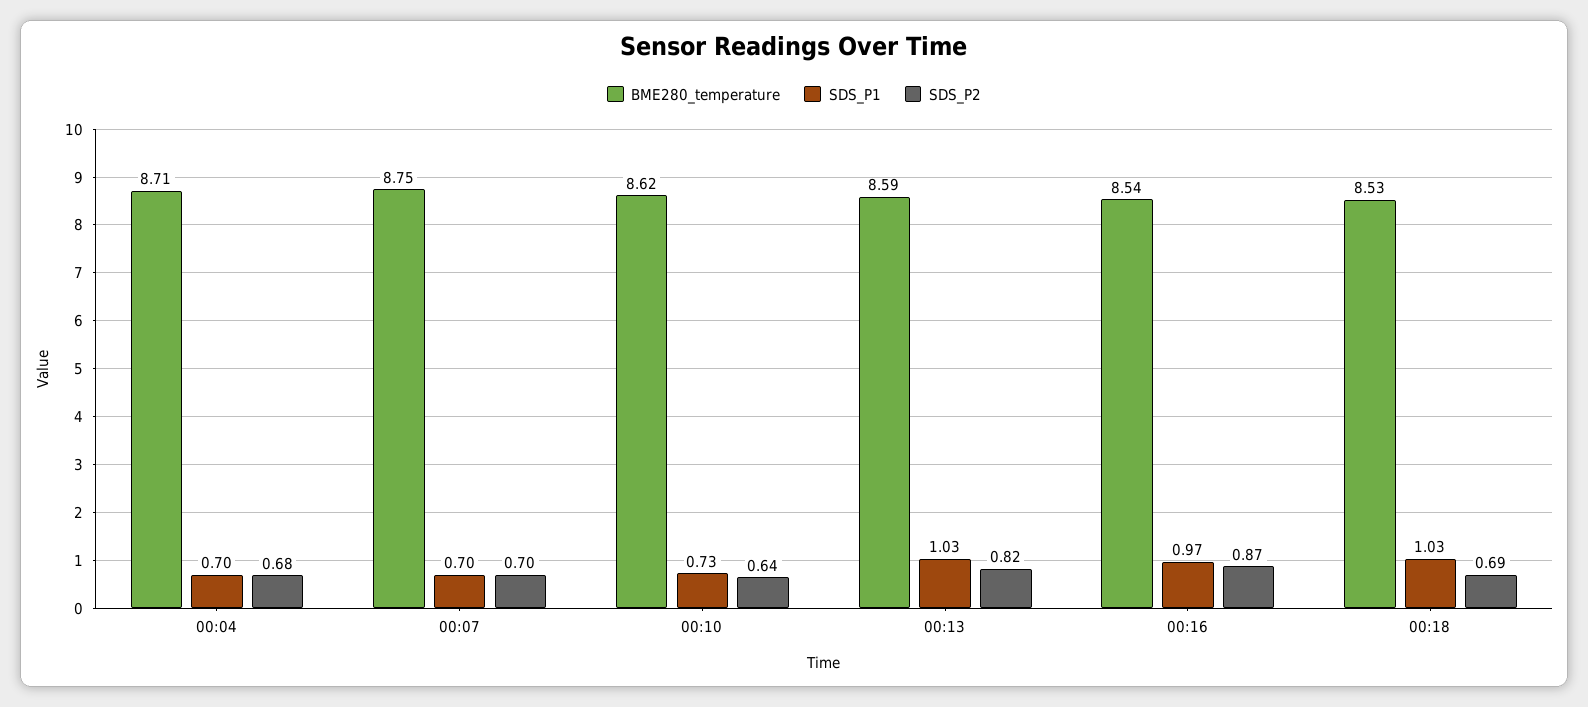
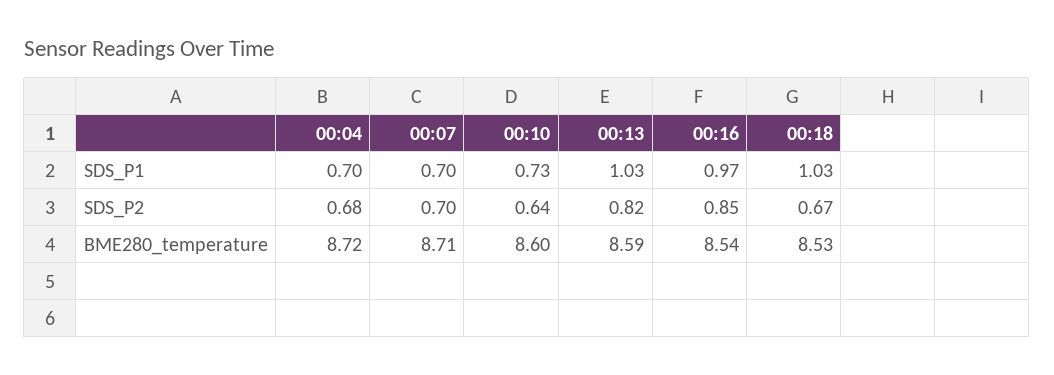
  {
    "BME280_temperature": {
-     "00:04": 8.71,
+     "00:04": 8.72,
-     "00:07": 8.75,
+     "00:07": 8.71,
-     "00:10": 8.62,
+     "00:10": 8.6,
      "00:13": 8.59,
      "00:16": 8.54,
      "00:18": 8.53
    },
    "SDS_P1": {
      "00:04": 0.7,
      "00:07": 0.7,
      "00:10": 0.73,
      "00:13": 1.03,
      "00:16": 0.97,
      "00:18": 1.03
    },
    "SDS_P2": {
      "00:04": 0.68,
      "00:07": 0.7,
      "00:10": 0.64,
      "00:13": 0.82,
-     "00:16": 0.87,
+     "00:16": 0.85,
-     "00:18": 0.69
+     "00:18": 0.67
    }
  }

